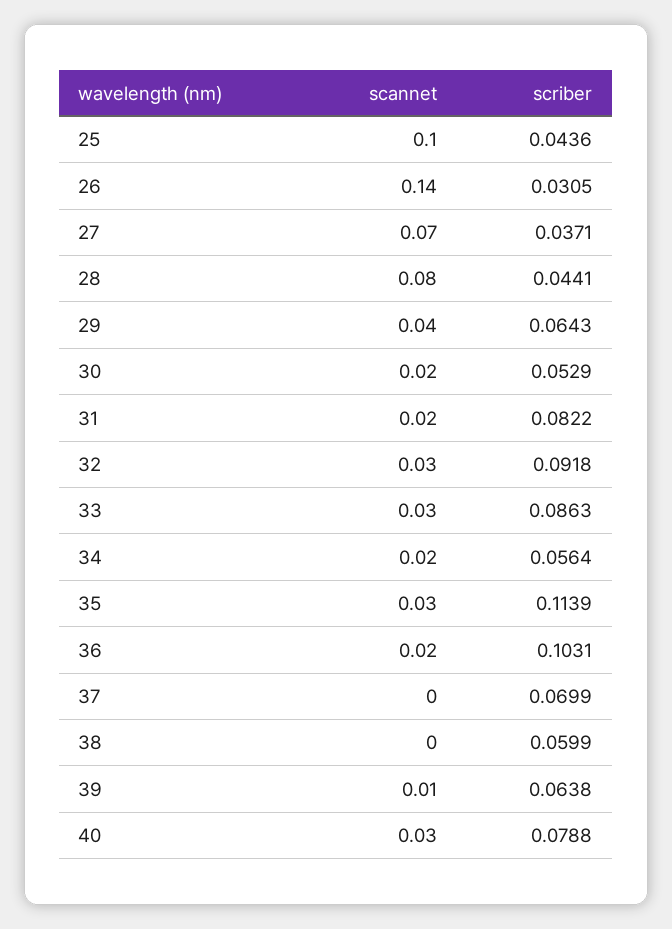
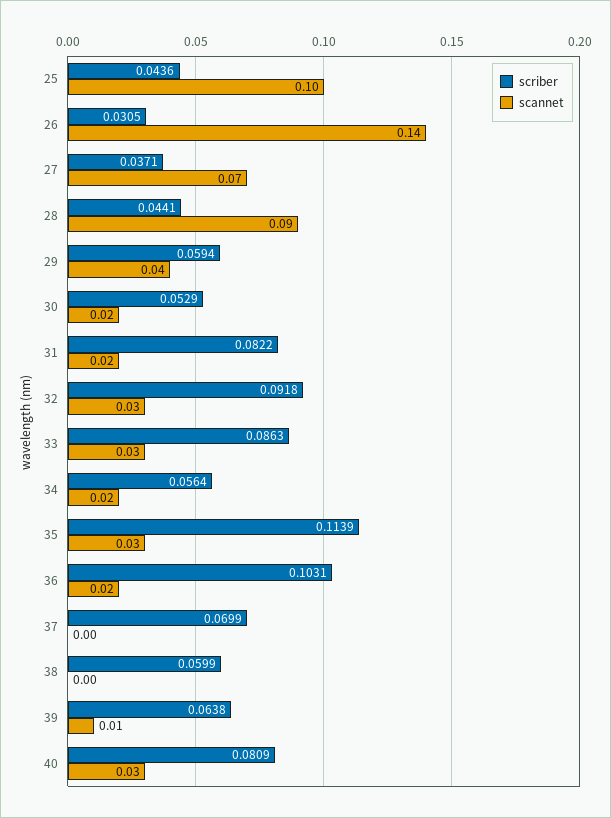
  {
    "scannet": {
      "25": 0.1,
      "26": 0.14,
      "27": 0.07,
-     "28": 0.08,
+     "28": 0.09,
      "29": 0.04,
      "30": 0.02,
      "31": 0.02,
      "32": 0.03,
      "33": 0.03,
      "34": 0.02,
      "35": 0.03,
      "36": 0.02,
      "37": 0,
      "38": 0,
      "39": 0.01,
      "40": 0.03
    },
    "scriber": {
      "25": 0.0436,
      "26": 0.0305,
      "27": 0.0371,
      "28": 0.0441,
-     "29": 0.0643,
+     "29": 0.0594,
      "30": 0.0529,
      "31": 0.0822,
      "32": 0.0918,
      "33": 0.0863,
      "34": 0.0564,
      "35": 0.1139,
      "36": 0.1031,
      "37": 0.0699,
      "38": 0.0599,
      "39": 0.0638,
-     "40": 0.0788
+     "40": 0.0809
    }
  }

